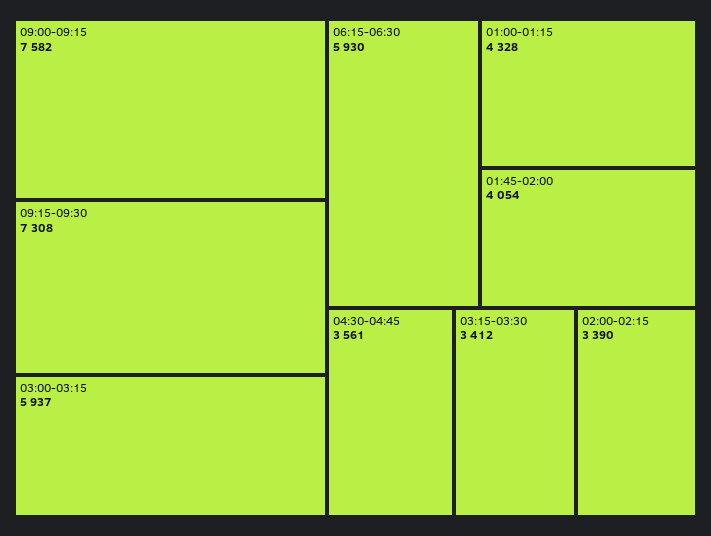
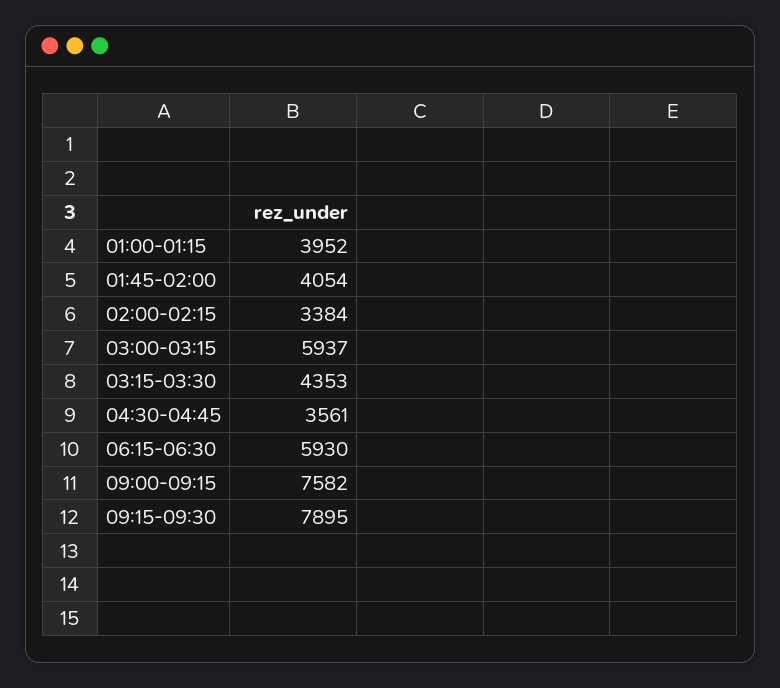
  {
    "09:00-09:15": 7582,
-   "09:15-09:30": 7308,
+   "09:15-09:30": 7895,
    "03:00-03:15": 5937,
    "06:15-06:30": 5930,
-   "01:00-01:15": 4328,
+   "01:00-01:15": 3952,
    "01:45-02:00": 4054,
    "04:30-04:45": 3561,
-   "03:15-03:30": 3412,
+   "03:15-03:30": 4353,
-   "02:00-02:15": 3390
+   "02:00-02:15": 3384
  }

